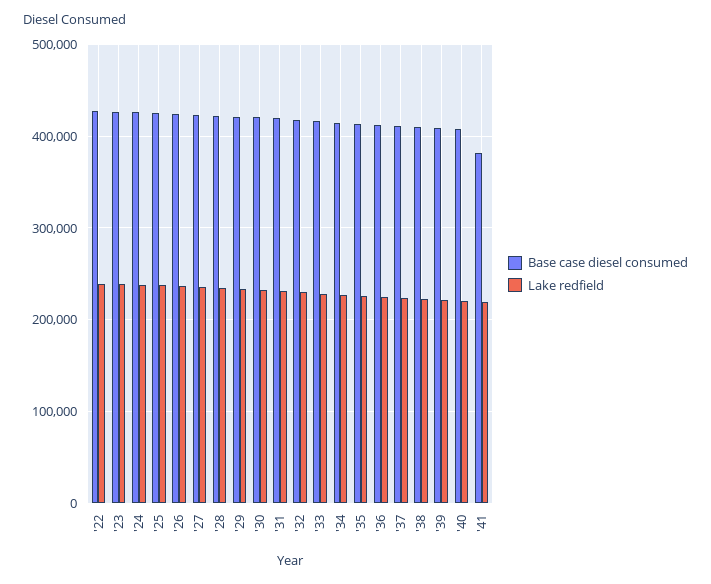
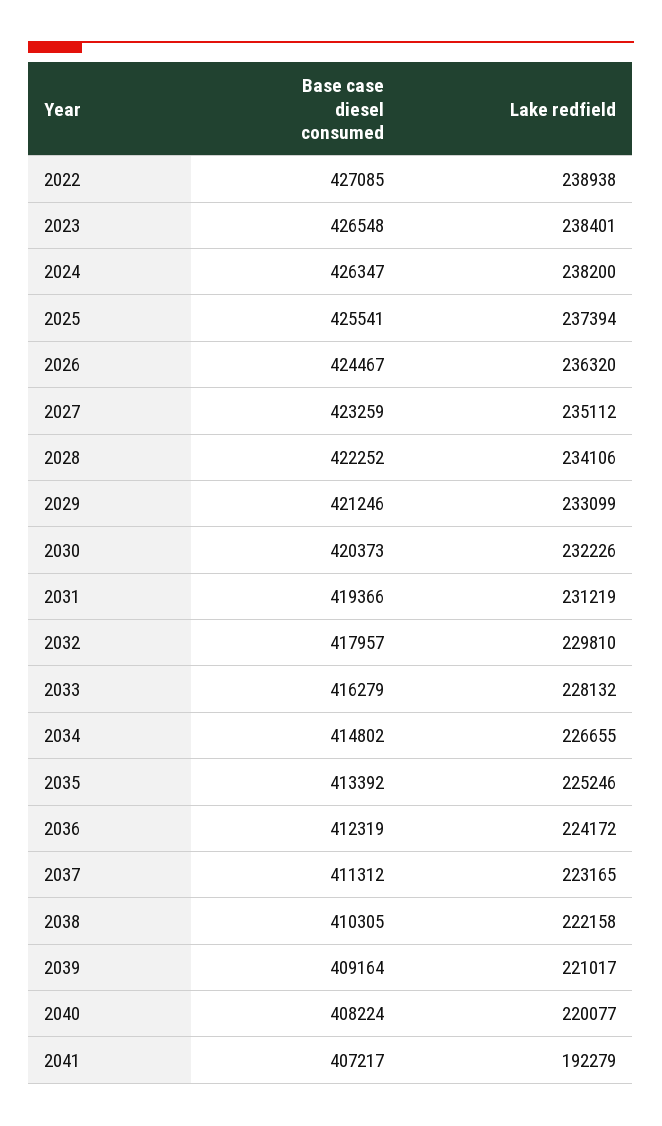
  {
    "Base case diesel consumed": {
      "'22": 427085,
      "'23": 426548,
      "'24": 426347,
      "'25": 425541,
      "'26": 424467,
      "'27": 423259,
      "'28": 422252,
      "'29": 421246,
      "'30": 420373,
      "'31": 419366,
      "'32": 417957,
      "'33": 416279,
      "'34": 414802,
      "'35": 413392,
      "'36": 412319,
      "'37": 411312,
      "'38": 410305,
      "'39": 409164,
      "'40": 408224,
-     "'41": 380000
+     "'41": 407217
    },
    "Lake redfield": {
      "'22": 238938,
      "'23": 238401,
      "'24": 238200,
      "'25": 237394,
      "'26": 236320,
      "'27": 235112,
      "'28": 234106,
      "'29": 233099,
      "'30": 232226,
      "'31": 231219,
      "'32": 229810,
      "'33": 228132,
      "'34": 226655,
      "'35": 225246,
      "'36": 224172,
      "'37": 223165,
      "'38": 222158,
      "'39": 221017,
      "'40": 220077,
-     "'41": 220000
+     "'41": 192279
    }
  }

